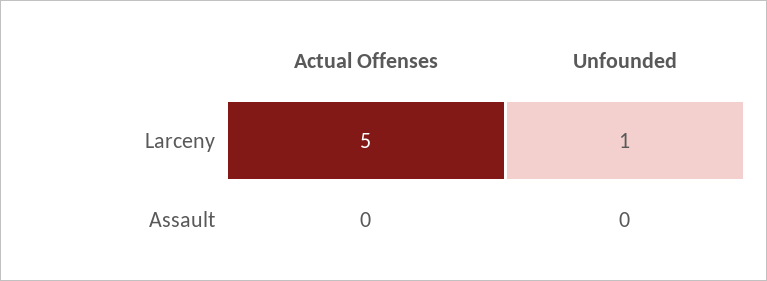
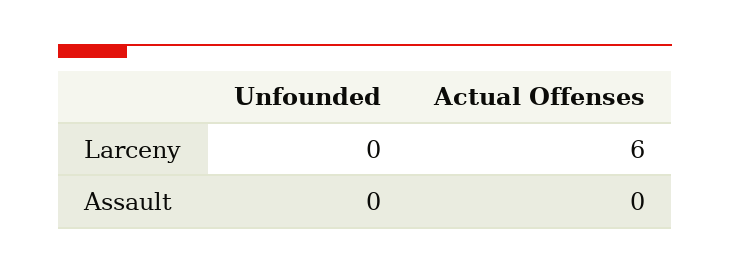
  {
    "Actual Offenses": {
-     "Larceny": 5,
+     "Larceny": 6,
      "Assault": 0
    },
    "Unfounded": {
-     "Larceny": 1,
+     "Larceny": 0,
      "Assault": 0
    }
  }

